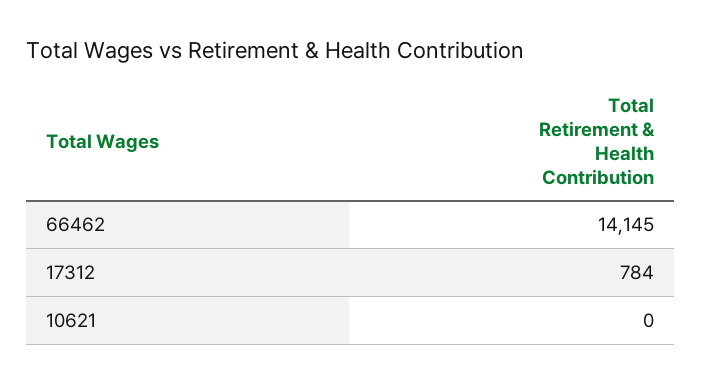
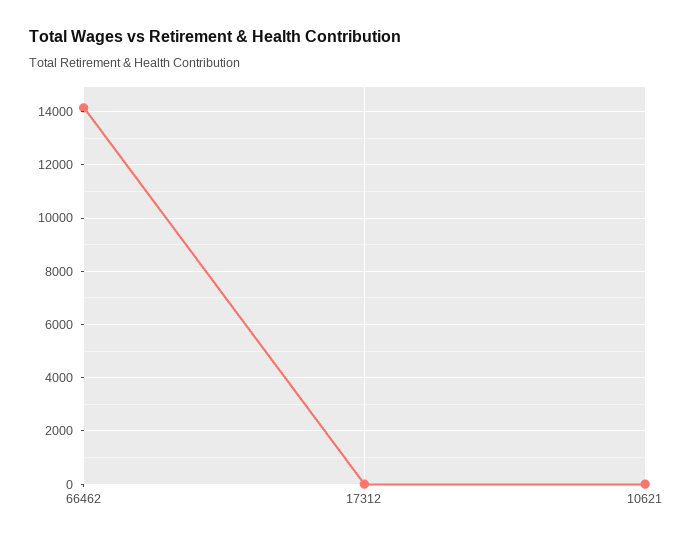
  {
    "66462": 14145,
-   "17312": 784,
+   "17312": 0,
    "10621": 0
  }

